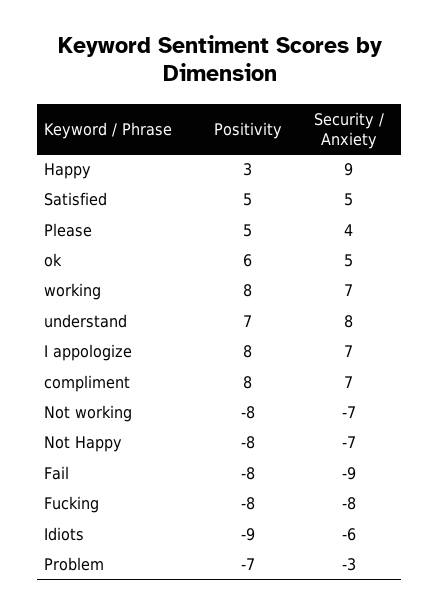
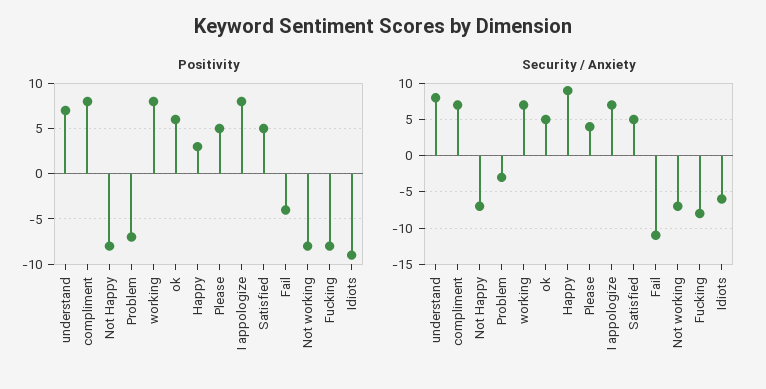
  {
    "Positivity": {
      "Happy": 3,
      "Satisfied": 5,
      "Please": 5,
      "ok": 6,
      "working": 8,
      "understand": 7,
      "I appologize": 8,
      "compliment": 8,
      "Not working": -8,
      "Not Happy": -8,
-     "Fail": -8,
+     "Fail": -4,
      "Fucking": -8,
      "Idiots": -9,
      "Problem": -7
    },
    "Security / Anxiety": {
      "Happy": 9,
      "Satisfied": 5,
      "Please": 4,
      "ok": 5,
      "working": 7,
      "understand": 8,
      "I appologize": 7,
      "compliment": 7,
      "Not working": -7,
      "Not Happy": -7,
-     "Fail": -9,
+     "Fail": -11,
      "Fucking": -8,
      "Idiots": -6,
      "Problem": -3
    }
  }

